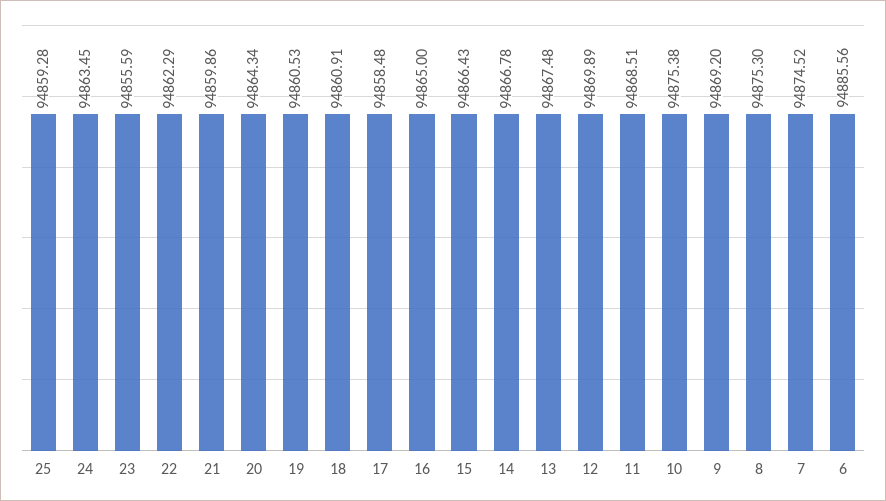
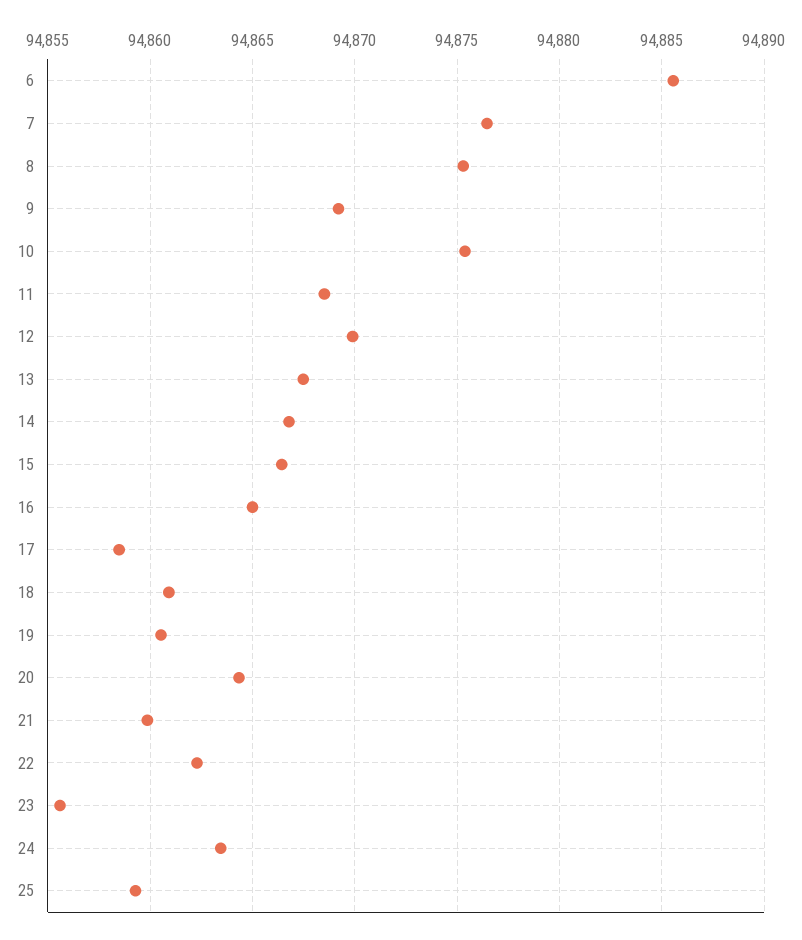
  {
    "25": 94859.28,
    "24": 94863.45,
    "23": 94855.59,
    "22": 94862.29,
    "21": 94859.86,
    "20": 94864.34,
    "19": 94860.53,
    "18": 94860.91,
    "17": 94858.48,
    "16": 94865,
    "15": 94866.43,
    "14": 94866.78,
    "13": 94867.48,
    "12": 94869.89,
    "11": 94868.51,
    "10": 94875.38,
    "9": 94869.2,
    "8": 94875.3,
-   "7": 94874.52,
+   "7": 94876.5,
    "6": 94885.56
  }

